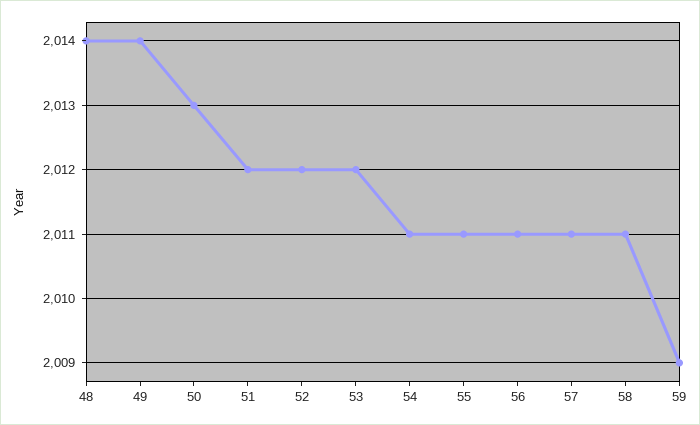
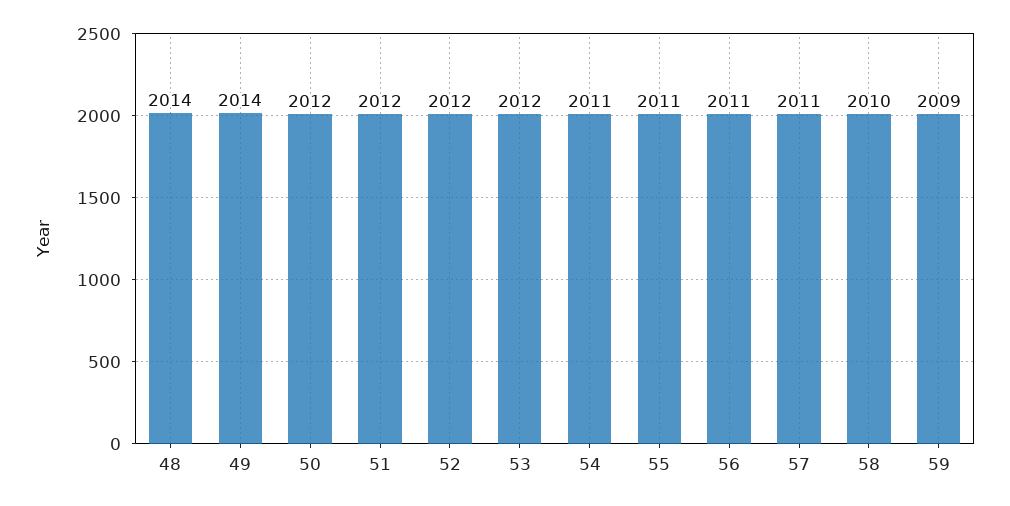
  {
    "48": 2014,
    "49": 2014,
-   "50": 2013,
+   "50": 2012,
    "51": 2012,
    "52": 2012,
    "53": 2012,
    "54": 2011,
    "55": 2011,
    "56": 2011,
    "57": 2011,
-   "58": 2011,
+   "58": 2010,
    "59": 2009
  }

